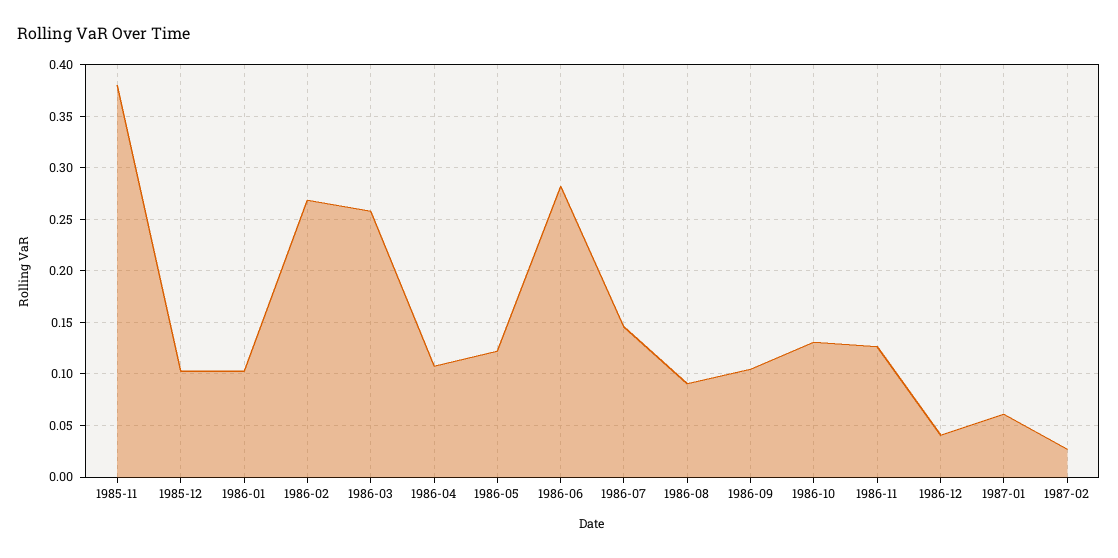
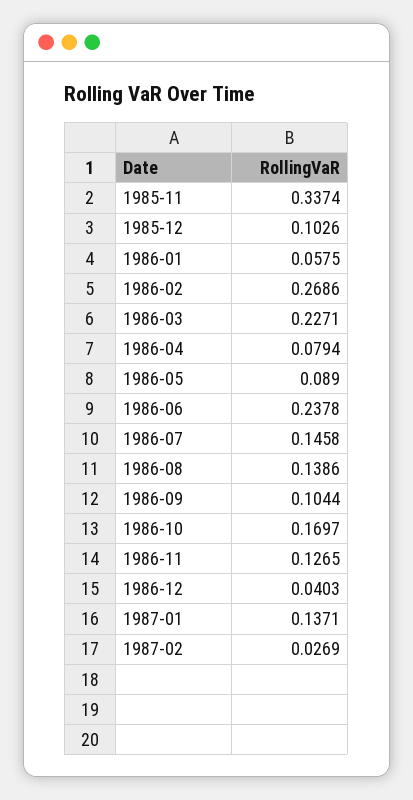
  {
-   "1985-11": 0.38,
+   "1985-11": 0.3374,
    "1985-12": 0.1026,
-   "1986-01": 0.1,
+   "1986-01": 0.0575,
    "1986-02": 0.2686,
-   "1986-03": 0.26,
+   "1986-03": 0.2271,
-   "1986-04": 0.11,
+   "1986-04": 0.0794,
-   "1986-05": 0.12,
+   "1986-05": 0.089,
-   "1986-06": 0.28,
+   "1986-06": 0.2378,
    "1986-07": 0.1458,
-   "1986-08": 0.09,
+   "1986-08": 0.1386,
    "1986-09": 0.1044,
-   "1986-10": 0.13,
+   "1986-10": 0.1697,
    "1986-11": 0.1265,
    "1986-12": 0.0403,
-   "1987-01": 0.06,
+   "1987-01": 0.1371,
    "1987-02": 0.0269
  }

